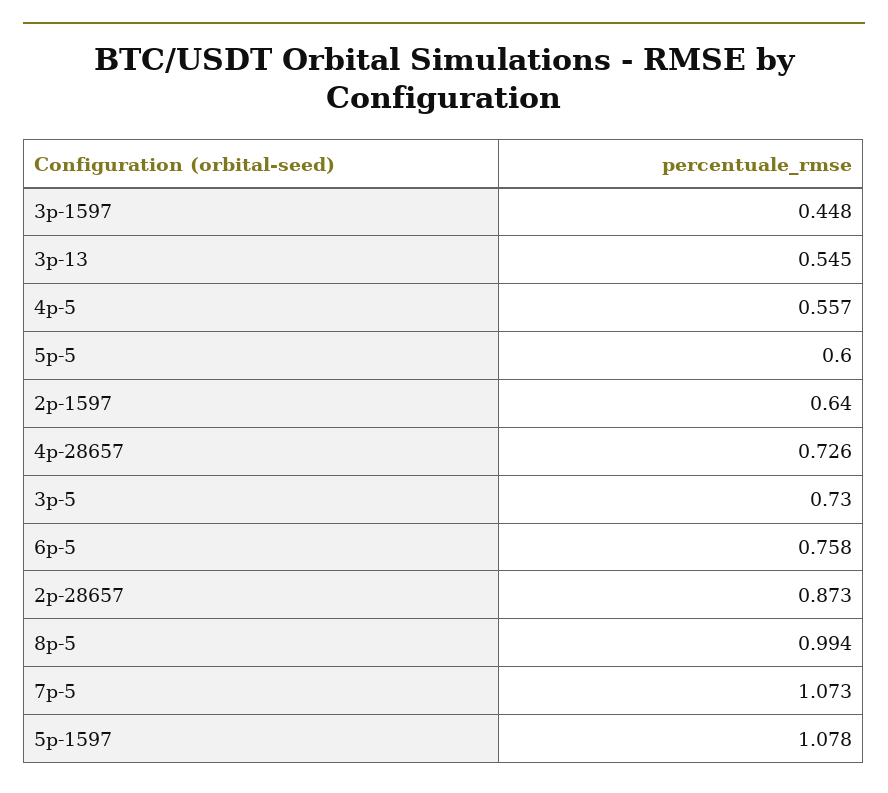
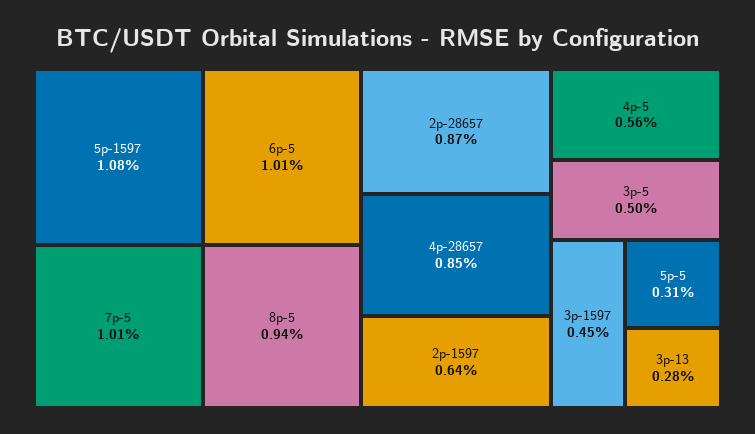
  {
    "3p-1597": 0.448,
-   "3p-13": 0.545,
+   "3p-13": 0.28,
    "4p-5": 0.557,
-   "5p-5": 0.6,
+   "5p-5": 0.31,
    "2p-1597": 0.64,
-   "4p-28657": 0.726,
+   "4p-28657": 0.85,
-   "3p-5": 0.73,
+   "3p-5": 0.5,
-   "6p-5": 0.758,
+   "6p-5": 1.01,
    "2p-28657": 0.873,
-   "8p-5": 0.994,
+   "8p-5": 0.94,
-   "7p-5": 1.073,
+   "7p-5": 1.01,
    "5p-1597": 1.078
  }

